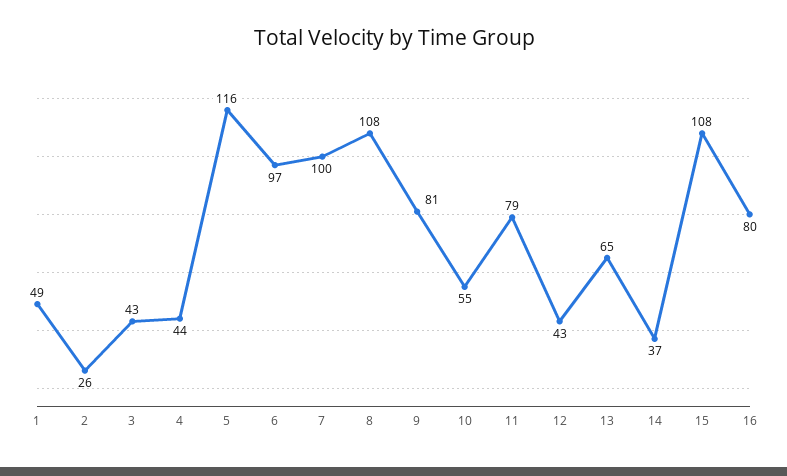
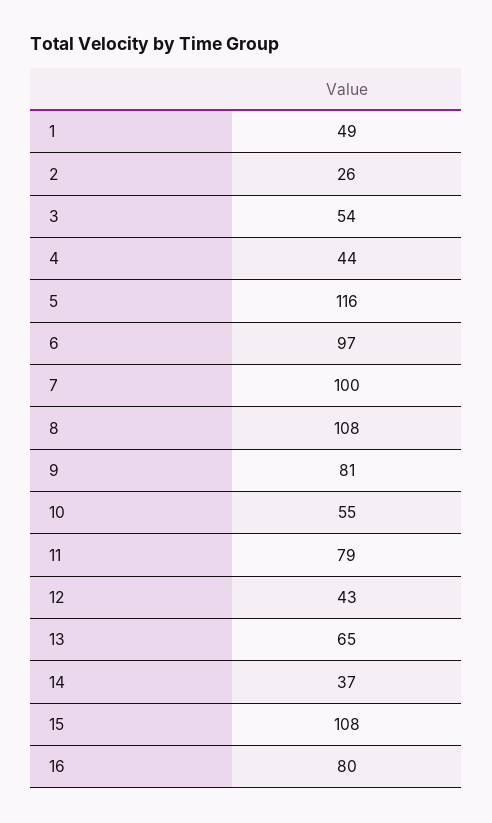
  {
    "1": 49,
    "2": 26,
-   "3": 43,
+   "3": 54,
    "4": 44,
    "5": 116,
    "6": 97,
    "7": 100,
    "8": 108,
    "9": 81,
    "10": 55,
    "11": 79,
    "12": 43,
    "13": 65,
    "14": 37,
    "15": 108,
    "16": 80
  }

